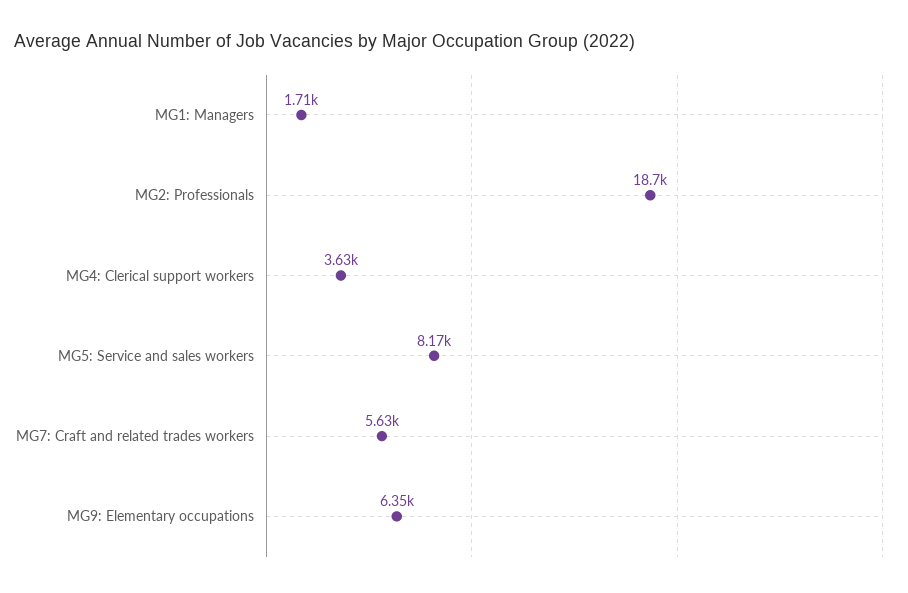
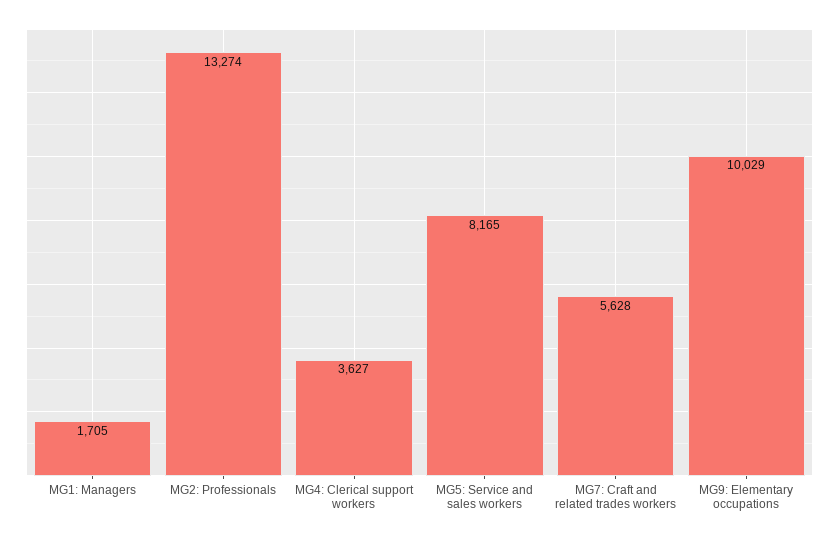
  {
    "MG1: Managers": 1705,
-   "MG2: Professionals": 18700,
+   "MG2: Professionals": 13274,
    "MG4: Clerical support workers": 3627,
    "MG5: Service and sales workers": 8165,
    "MG7: Craft and related trades workers": 5628,
-   "MG9: Elementary occupations": 6350
+   "MG9: Elementary occupations": 10029
  }

